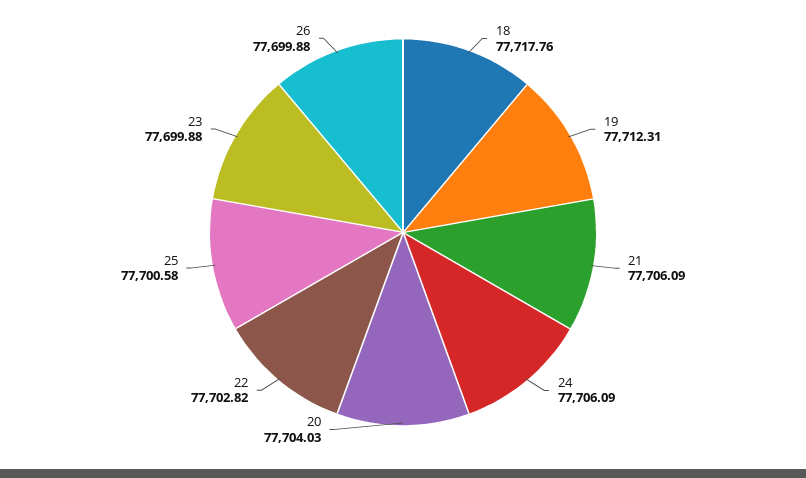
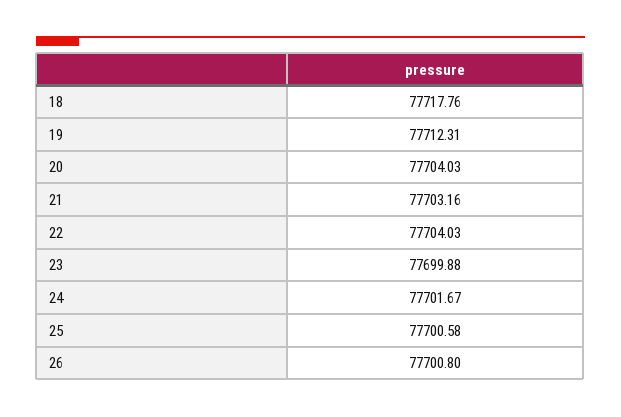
  {
    "18": 77717.76,
    "19": 77712.31,
-   "21": 77706.09,
+   "21": 77703.16,
-   "24": 77706.09,
+   "24": 77701.67,
    "20": 77704.03,
-   "22": 77702.82,
+   "22": 77704.03,
    "25": 77700.58,
    "23": 77699.88,
-   "26": 77699.88
+   "26": 77700.8
  }

